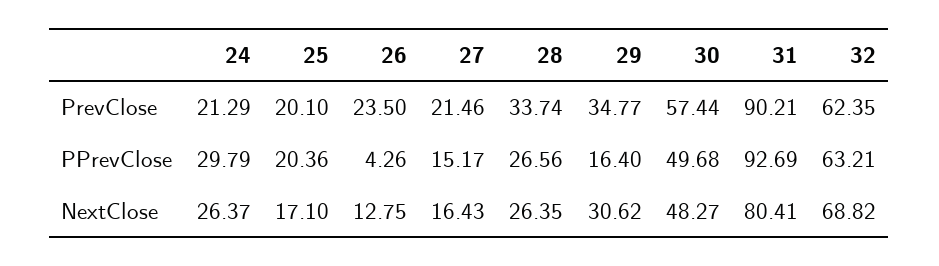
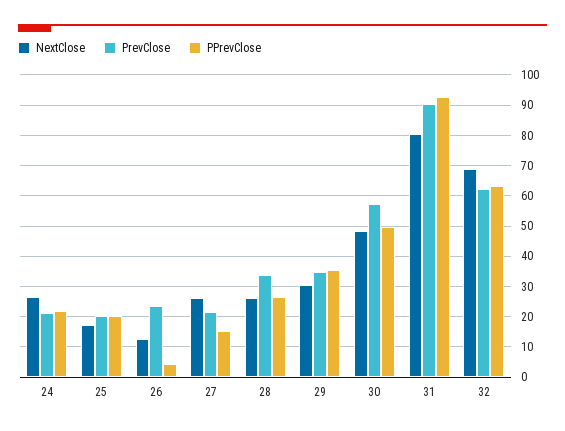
  {
    "PrevClose": {
      "24": 21.29,
      "25": 20.1,
      "26": 23.5,
      "27": 21.46,
      "28": 33.74,
      "29": 34.77,
      "30": 57.44,
      "31": 90.21,
      "32": 62.35
    },
    "PPrevClose": {
-     "24": 29.79,
+     "24": 22,
      "25": 20.36,
      "26": 4.26,
      "27": 15.17,
      "28": 26.56,
-     "29": 16.4,
+     "29": 36,
      "30": 49.68,
      "31": 92.69,
      "32": 63.21
    },
    "NextClose": {
      "24": 26.37,
      "25": 17.1,
      "26": 12.75,
-     "27": 16.43,
+     "27": 26,
      "28": 26.35,
      "29": 30.62,
      "30": 48.27,
      "31": 80.41,
      "32": 68.82
    }
  }

